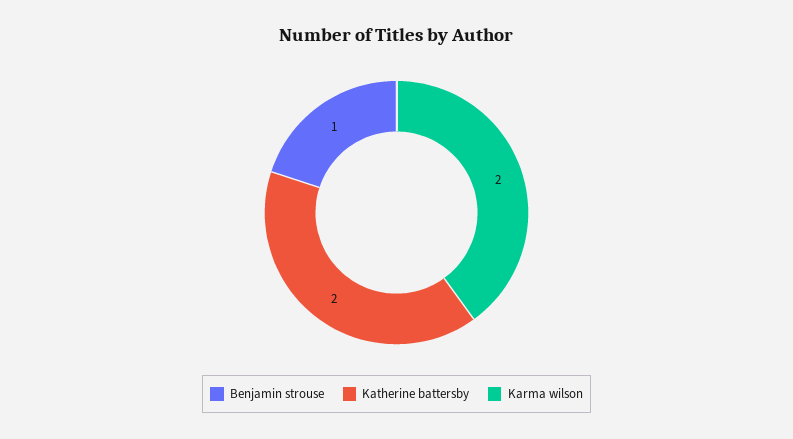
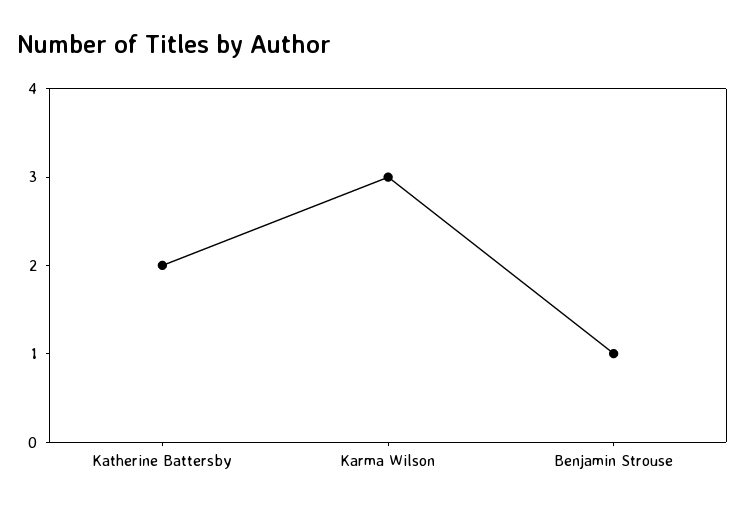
  {
    "Benjamin strouse": 1,
    "Katherine battersby": 2,
-   "Karma wilson": 2
+   "Karma wilson": 3
  }

